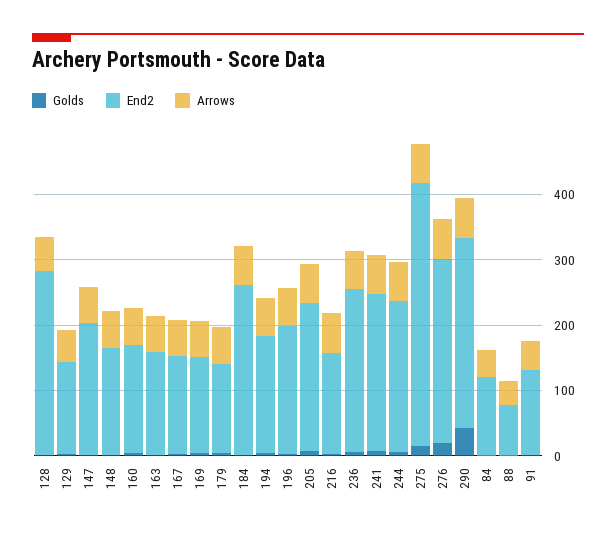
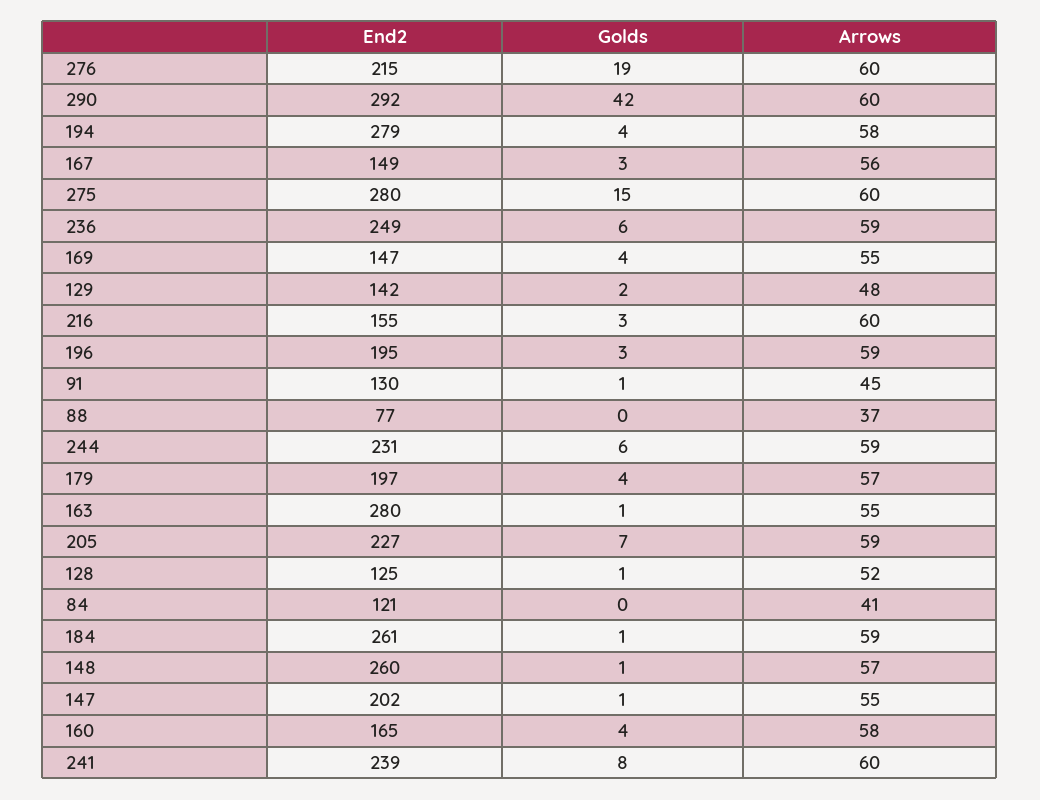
  {
    "Golds": {
      "128": 1,
      "129": 2,
      "147": 1,
      "148": 1,
      "160": 4,
      "163": 1,
      "167": 3,
      "169": 4,
      "179": 4,
      "184": 1,
      "194": 4,
      "196": 3,
      "205": 7,
      "216": 3,
      "236": 6,
      "241": 8,
      "244": 6,
      "275": 15,
      "276": 19,
      "290": 42,
      "84": 0,
      "88": 0,
      "91": 1
    },
    "End2": {
-     "128": 280,
+     "128": 125,
      "129": 142,
      "147": 202,
-     "148": 160,
+     "148": 260,
      "160": 165,
-     "163": 160,
+     "163": 280,
      "167": 149,
      "169": 147,
-     "179": 140,
+     "179": 197,
      "184": 261,
-     "194": 180,
+     "194": 279,
      "196": 195,
      "205": 227,
      "216": 155,
      "236": 249,
      "241": 239,
      "244": 231,
-     "275": 400,
+     "275": 280,
-     "276": 280,
+     "276": 215,
      "290": 292,
      "84": 121,
      "88": 77,
      "91": 130
    },
    "Arrows": {
      "128": 52,
      "129": 48,
      "147": 55,
      "148": 57,
      "160": 58,
      "163": 55,
      "167": 56,
      "169": 55,
      "179": 57,
      "184": 59,
      "194": 58,
      "196": 59,
      "205": 59,
      "216": 60,
      "236": 59,
      "241": 60,
      "244": 59,
      "275": 60,
      "276": 60,
      "290": 60,
      "84": 41,
      "88": 37,
      "91": 45
    }
  }

